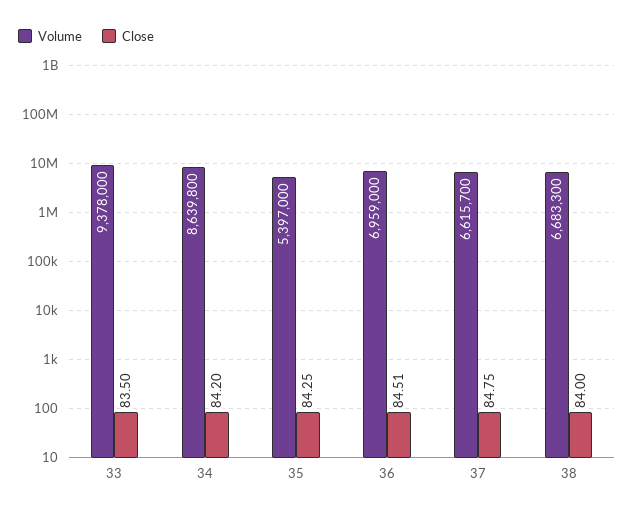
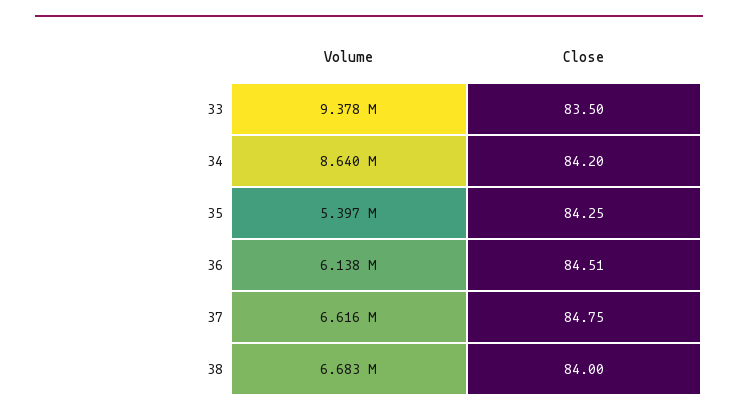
  {
    "Volume": {
      "33": 9378000,
      "34": 8639800,
      "35": 5397000,
-     "36": 6959000,
+     "36": 6138000,
      "37": 6615700,
      "38": 6683300
    },
    "Close": {
      "33": 83.5,
      "34": 84.2,
      "35": 84.25,
      "36": 84.51,
      "37": 84.75,
      "38": 84
    }
  }

